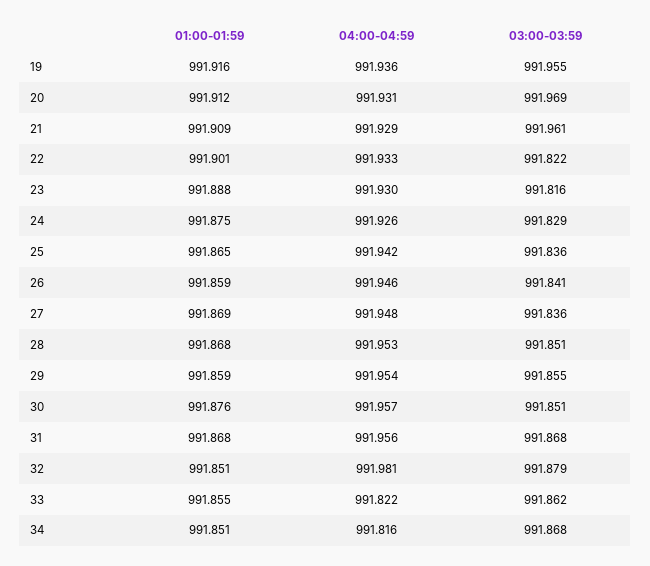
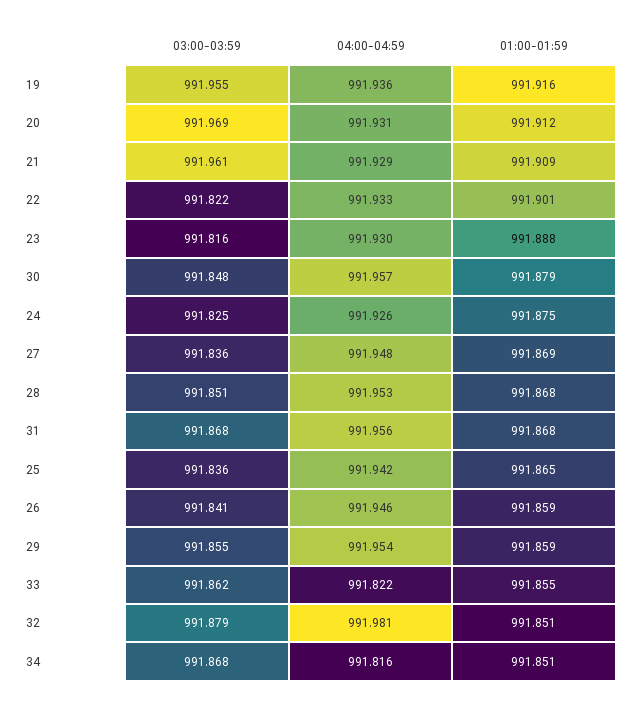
  {
    "01:00-01:59": {
      "19": 991.916,
      "20": 991.912,
      "21": 991.909,
      "22": 991.901,
      "23": 991.888,
      "24": 991.875,
      "25": 991.865,
      "26": 991.859,
      "27": 991.869,
      "28": 991.868,
      "29": 991.859,
-     "30": 991.876,
+     "30": 991.879,
      "31": 991.868,
      "32": 991.851,
      "33": 991.855,
      "34": 991.851
    },
    "04:00-04:59": {
      "19": 991.936,
      "20": 991.931,
      "21": 991.929,
      "22": 991.933,
      "23": 991.93,
      "24": 991.926,
      "25": 991.942,
      "26": 991.946,
      "27": 991.948,
      "28": 991.953,
      "29": 991.954,
      "30": 991.957,
      "31": 991.956,
      "32": 991.981,
      "33": 991.822,
      "34": 991.816
    },
    "03:00-03:59": {
      "19": 991.955,
      "20": 991.969,
      "21": 991.961,
      "22": 991.822,
      "23": 991.816,
-     "24": 991.829,
+     "24": 991.825,
      "25": 991.836,
      "26": 991.841,
      "27": 991.836,
      "28": 991.851,
      "29": 991.855,
-     "30": 991.851,
+     "30": 991.848,
      "31": 991.868,
      "32": 991.879,
      "33": 991.862,
      "34": 991.868
    }
  }

